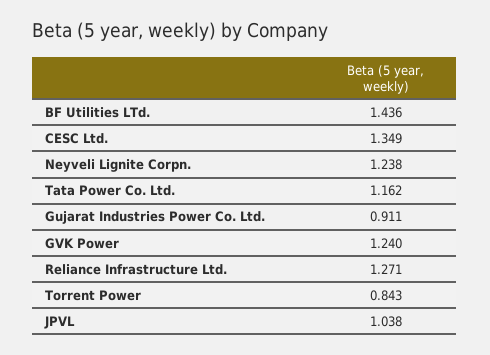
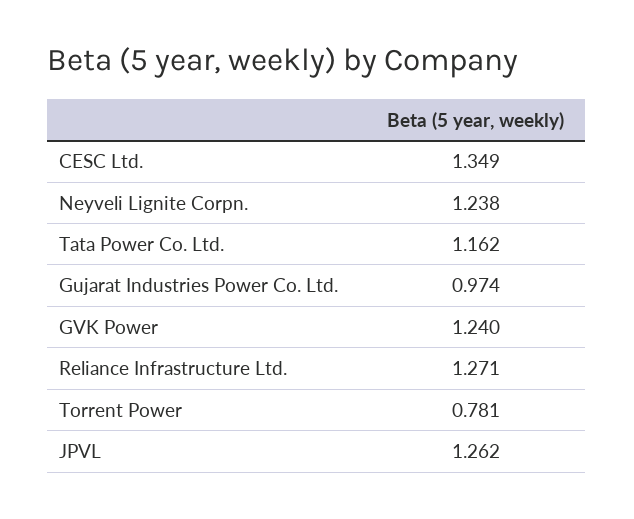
  {
-   "BF Utilities LTd.": 1.436,
    "CESC Ltd.": 1.349,
    "Neyveli Lignite Corpn.": 1.238,
    "Tata Power Co. Ltd.": 1.162,
-   "Gujarat Industries Power Co. Ltd.": 0.911,
+   "Gujarat Industries Power Co. Ltd.": 0.974,
    "GVK Power": 1.24,
    "Reliance Infrastructure Ltd.": 1.271,
-   "Torrent Power": 0.843,
+   "Torrent Power": 0.781,
-   "JPVL": 1.038
+   "JPVL": 1.262
  }

